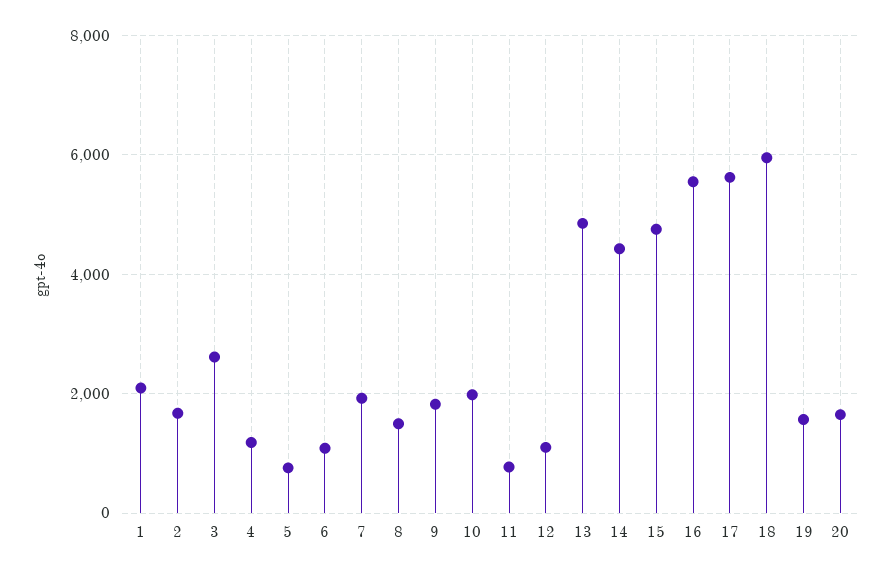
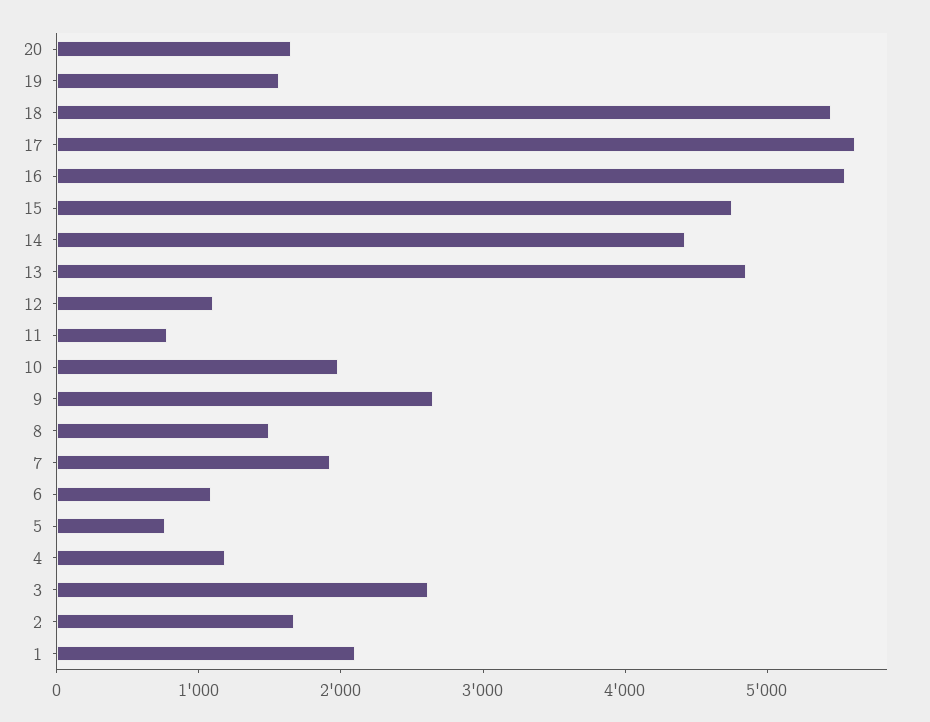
  {
    "1": 2000,
    "2": 1600,
    "3": 2600,
    "4": 1200,
    "5": 800,
    "6": 1000,
    "7": 2000,
    "8": 1400,
-   "9": 1800,
+   "9": 2600,
    "10": 2000,
    "11": 800,
    "12": 1200,
    "13": 4800,
    "14": 4400,
    "15": 4800,
    "16": 5600,
    "17": 5600,
-   "18": 6000,
+   "18": 5400,
    "19": 1600,
    "20": 1600
  }

